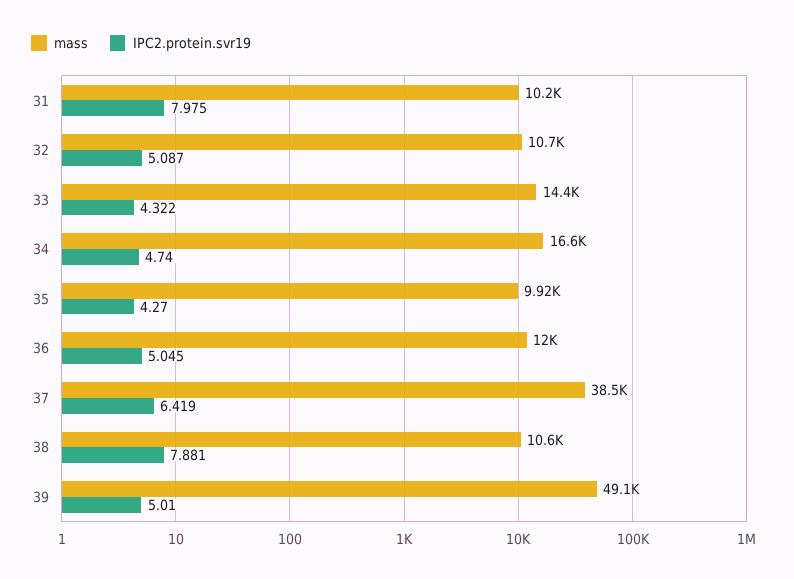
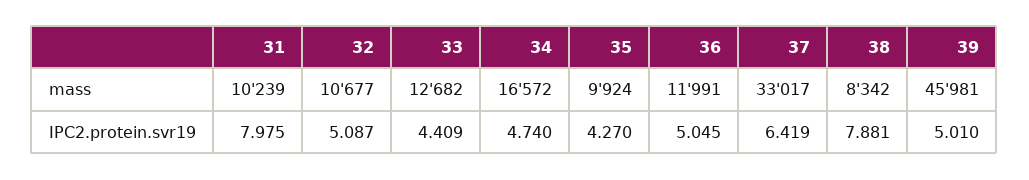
  {
    "mass": {
      "31": 10239,
      "32": 10677,
-     "33": 14400,
+     "33": 12682,
      "34": 16572,
      "35": 9924,
      "36": 11991,
-     "37": 38500,
+     "37": 33017,
-     "38": 10600,
+     "38": 8342,
-     "39": 49100
+     "39": 45981
    },
    "IPC2.protein.svr19": {
      "31": 7.975,
      "32": 5.087,
-     "33": 4.322,
+     "33": 4.409,
      "34": 4.74,
      "35": 4.27,
      "36": 5.045,
      "37": 6.419,
      "38": 7.881,
      "39": 5.01
    }
  }

